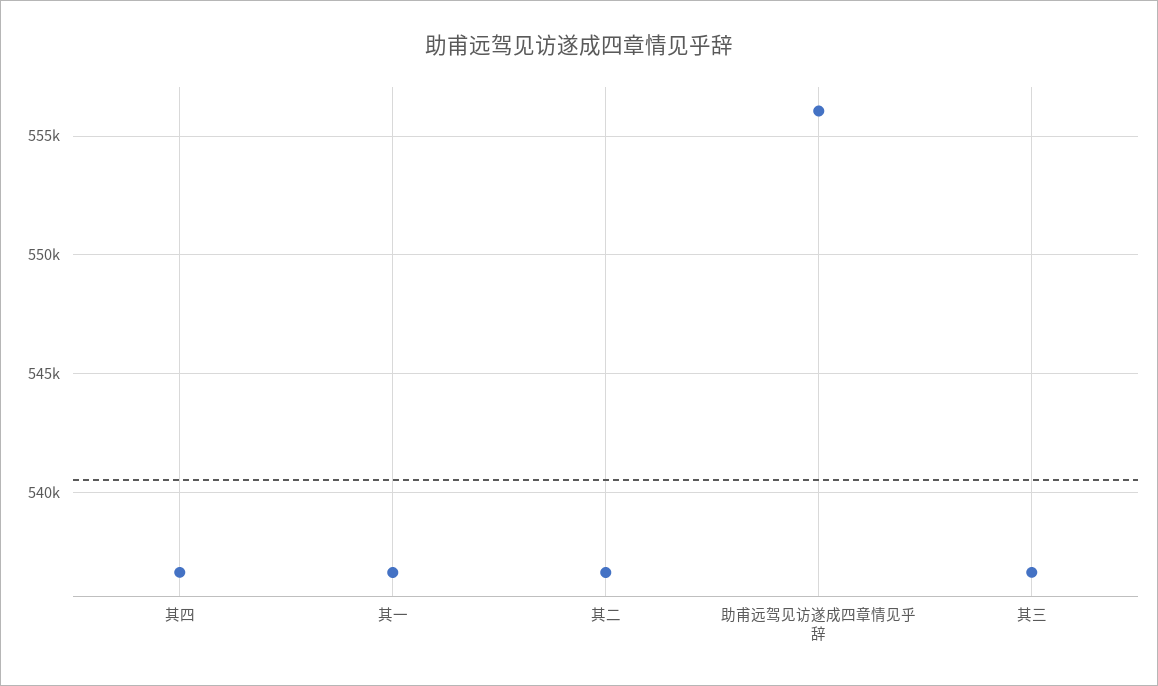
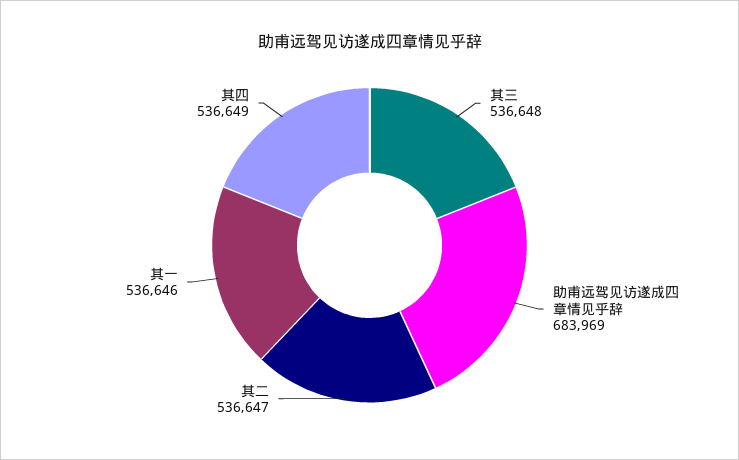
  {
    "其四": 536649,
    "其一": 536646,
    "其二": 536647,
-   "助甫远驾见访遂成四章情见乎辞": 556000,
+   "助甫远驾见访遂成四章情见乎辞": 683969,
    "其三": 536648
  }

